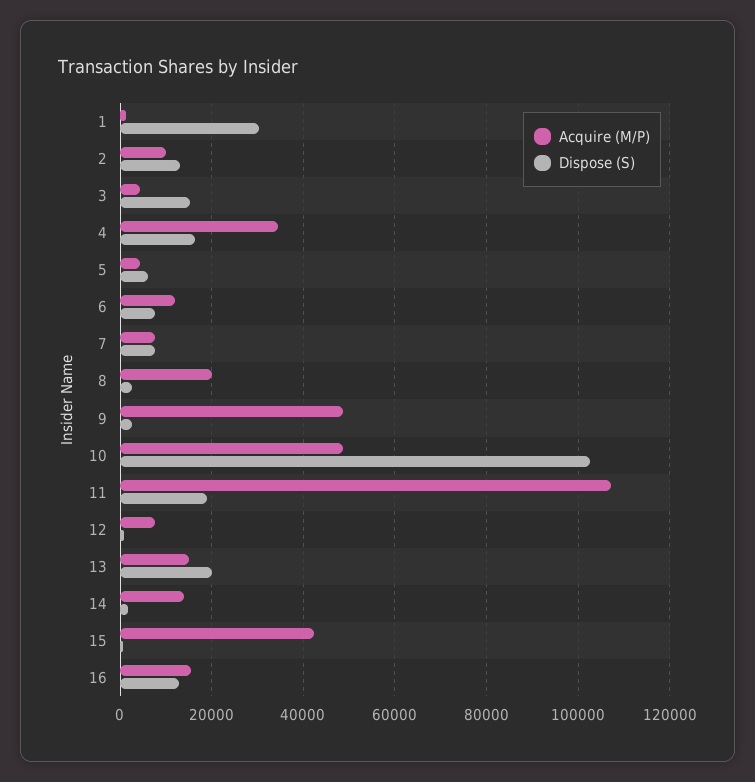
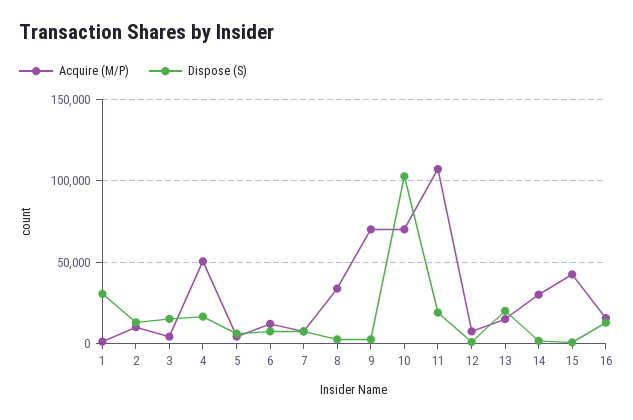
  {
    "Acquire (M/P)": {
      "1": 2000,
      "2": 10000,
      "3": 4000,
-     "4": 34000,
+     "4": 50000,
      "5": 4000,
      "6": 12000,
      "7": 8000,
-     "8": 20000,
+     "8": 35000,
-     "9": 48000,
+     "9": 70000,
-     "10": 48000,
+     "10": 70000,
      "11": 108000,
      "12": 8000,
      "13": 16000,
-     "14": 14000,
+     "14": 30000,
      "15": 42000,
      "16": 16000
    },
    "Dispose (S)": {
      "1": 30000,
      "2": 14000,
      "3": 16000,
      "4": 16000,
      "5": 6000,
      "6": 8000,
      "7": 8000,
      "8": 2000,
      "9": 2000,
      "10": 102000,
      "11": 20000,
      "12": 0,
      "13": 20000,
      "14": 2000,
      "15": 0,
      "16": 12000
    }
  }

